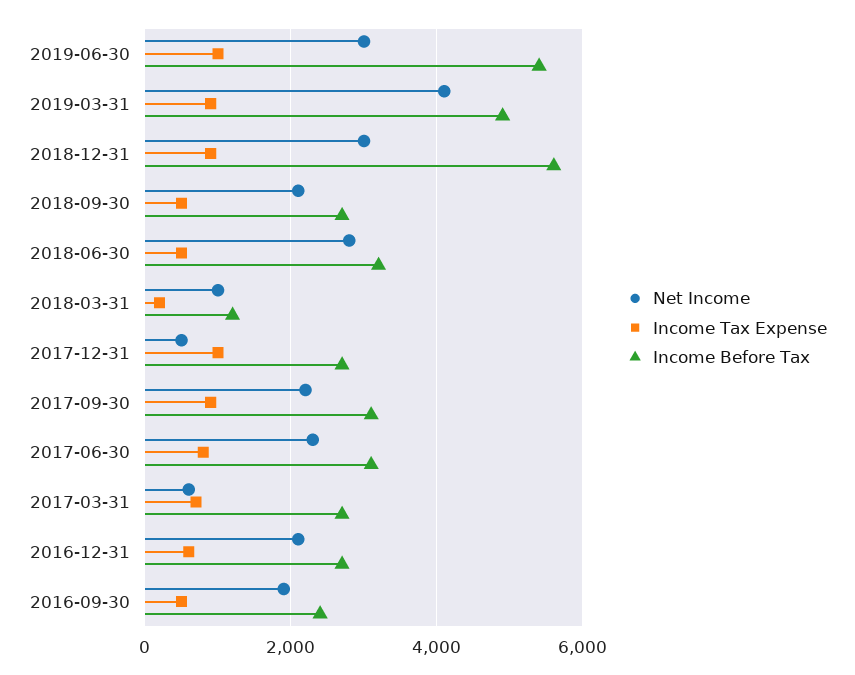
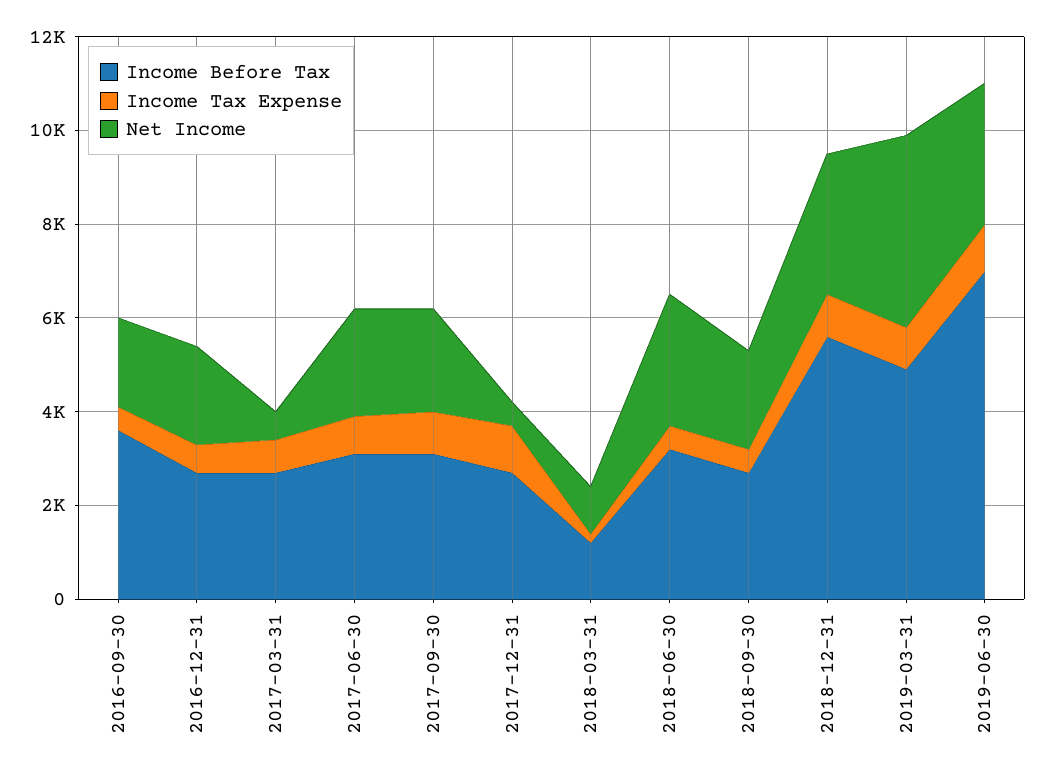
  {
    "Net Income": {
      "2019-06-30": 3000,
      "2019-03-31": 4200,
      "2018-12-31": 3000,
      "2018-09-30": 2200,
      "2018-06-30": 2800,
      "2018-03-31": 1000,
      "2017-12-31": 600,
      "2017-09-30": 2200,
      "2017-06-30": 2400,
      "2017-03-31": 600,
      "2016-12-31": 2200,
      "2016-09-30": 2000
    },
    "Income Tax Expense": {
      "2019-06-30": 1000,
      "2019-03-31": 1000,
      "2018-12-31": 1000,
      "2018-09-30": 600,
      "2018-06-30": 600,
      "2018-03-31": 200,
      "2017-12-31": 1000,
      "2017-09-30": 1000,
      "2017-06-30": 800,
      "2017-03-31": 800,
      "2016-12-31": 600,
      "2016-09-30": 600
    },
    "Income Before Tax": {
-     "2019-06-30": 5400,
+     "2019-06-30": 7000,
      "2019-03-31": 5000,
      "2018-12-31": 5600,
      "2018-09-30": 2800,
      "2018-06-30": 3200,
      "2018-03-31": 1200,
      "2017-12-31": 2800,
      "2017-09-30": 3200,
      "2017-06-30": 3200,
      "2017-03-31": 2800,
      "2016-12-31": 2800,
-     "2016-09-30": 2400
+     "2016-09-30": 3500
    }
  }

